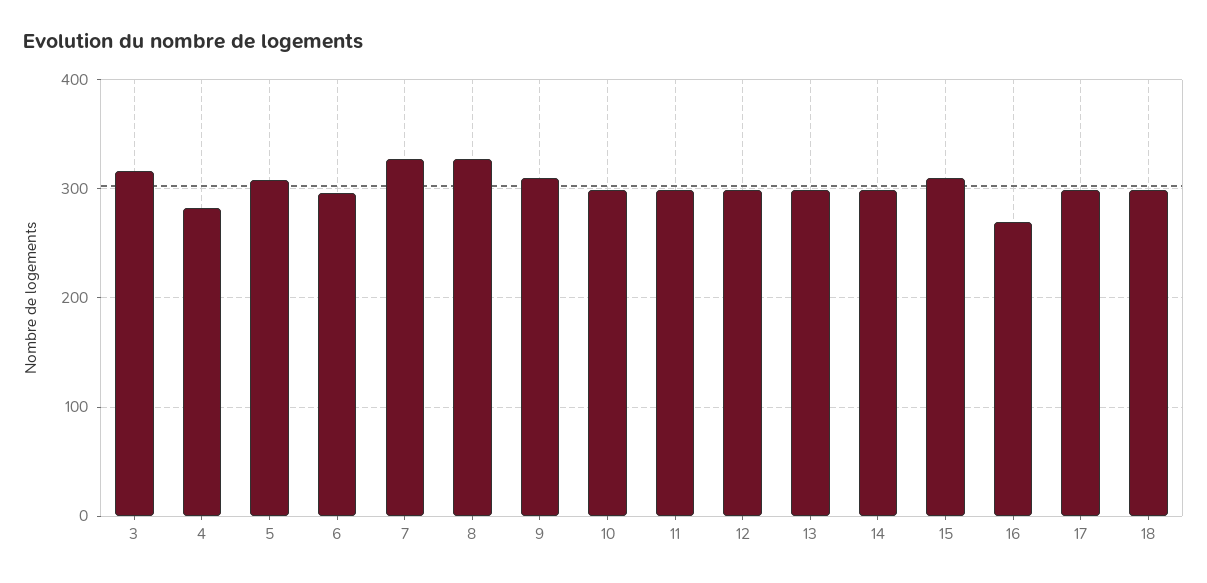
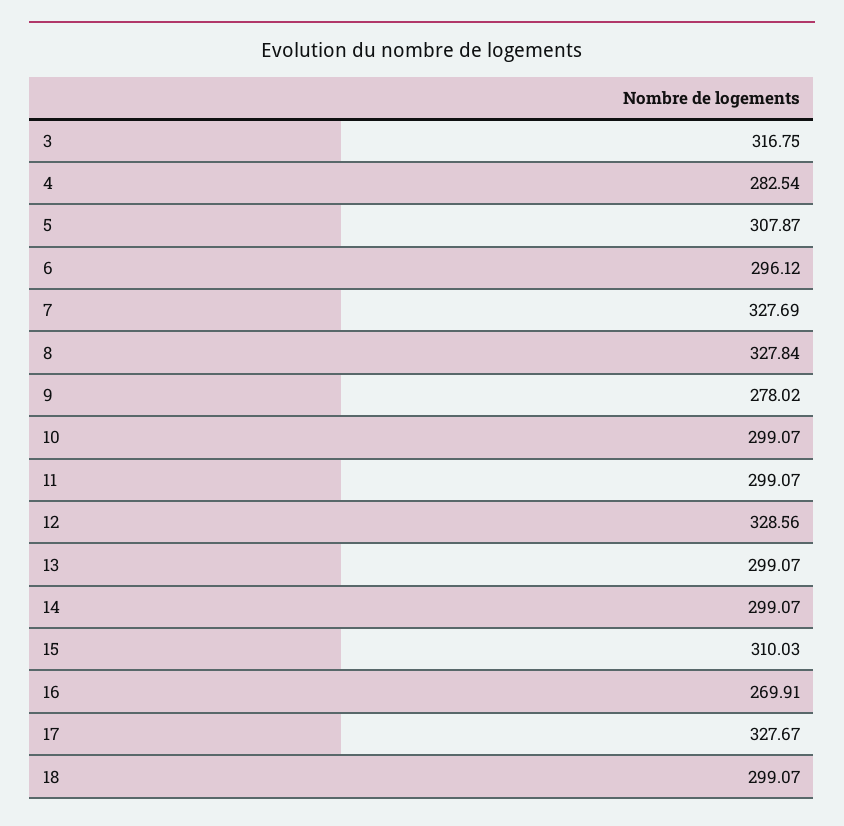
  {
    "3": 316.75,
    "4": 282.54,
    "5": 307.87,
    "6": 296.12,
    "7": 327.69,
    "8": 327.84,
-   "9": 310,
+   "9": 278.02,
    "10": 299.07,
    "11": 299.07,
-   "12": 300,
+   "12": 328.56,
    "13": 299.07,
    "14": 299.07,
    "15": 310.03,
    "16": 269.91,
-   "17": 300,
+   "17": 327.67,
    "18": 299.07
  }

